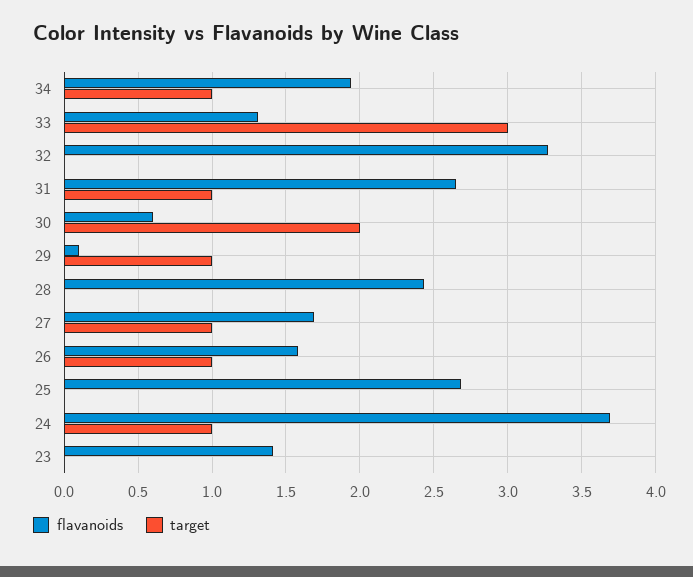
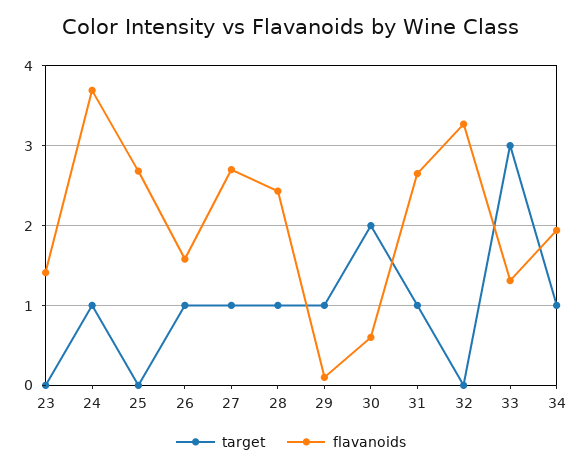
  {
    "flavanoids": {
      "34": 1.95,
      "33": 1.3,
      "32": 3.25,
      "31": 2.65,
      "30": 0.6,
      "29": 0.1,
      "28": 2.45,
-     "27": 1.7,
+     "27": 2.7,
      "26": 1.6,
      "25": 2.7,
      "24": 3.7,
      "23": 1.4
    },
    "target": {
      "34": 1,
      "33": 3,
      "32": 0,
      "31": 1,
      "30": 2,
      "29": 1,
-     "28": 0,
+     "28": 1,
      "27": 1,
      "26": 1,
      "25": 0,
      "24": 1,
      "23": 0
    }
  }

